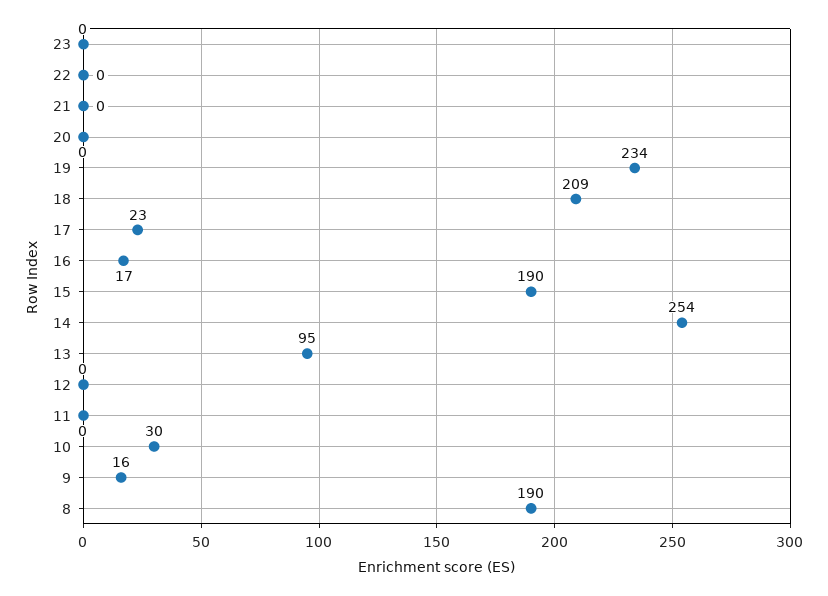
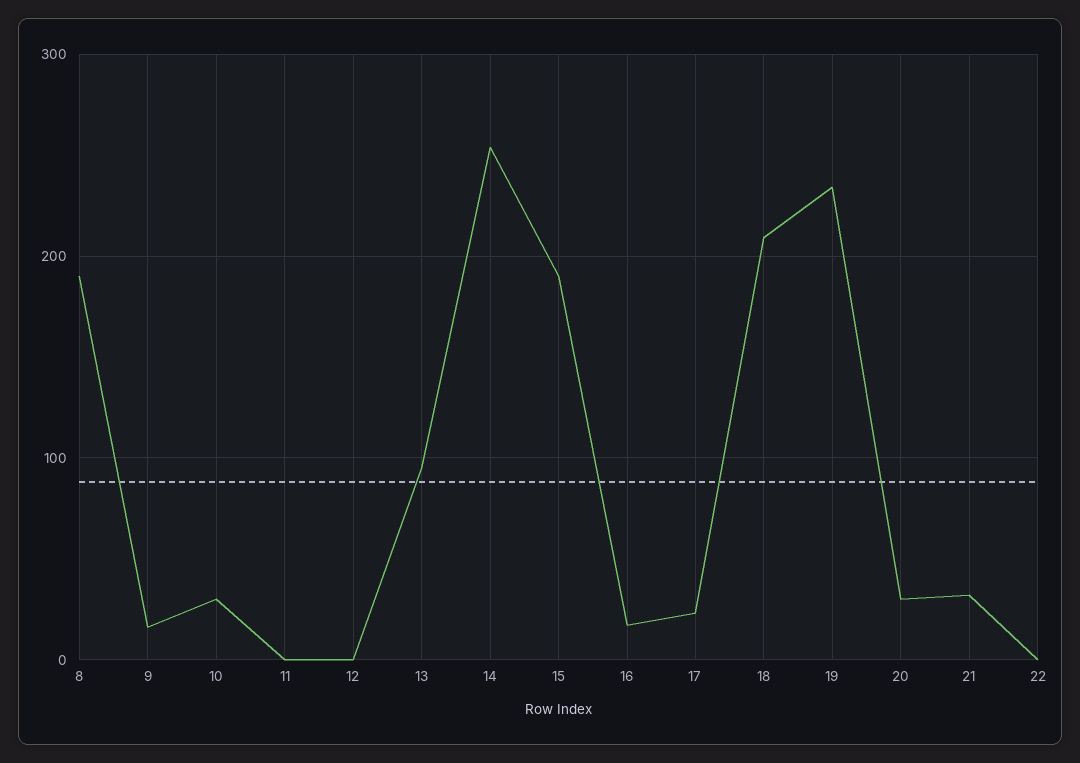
  {
-   "23": 0,
    "22": 0,
-   "21": 0,
+   "21": 30,
-   "20": 0,
+   "20": 30,
    "19": 234,
    "18": 209,
    "17": 23,
    "16": 17,
    "15": 190,
    "14": 254,
    "13": 95,
    "12": 0,
    "11": 0,
    "10": 30,
    "9": 16,
    "8": 190
  }

